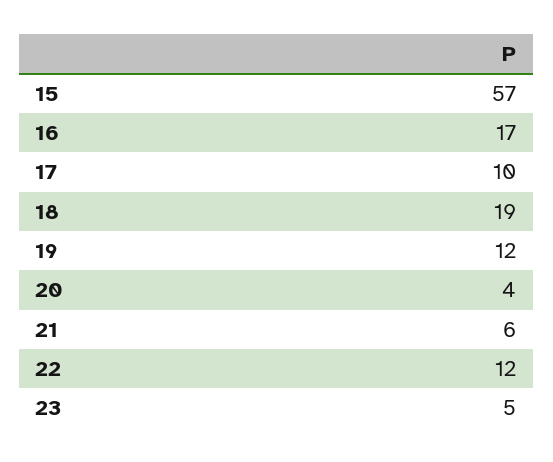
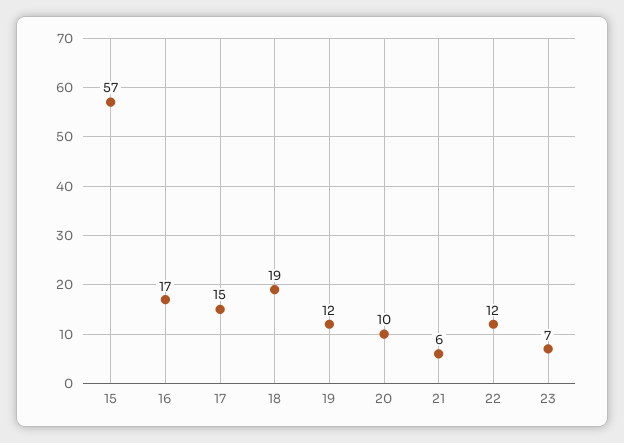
  {
    "15": 57,
    "16": 17,
-   "17": 10,
+   "17": 15,
    "18": 19,
    "19": 12,
-   "20": 4,
+   "20": 10,
    "21": 6,
    "22": 12,
-   "23": 5
+   "23": 7
  }

